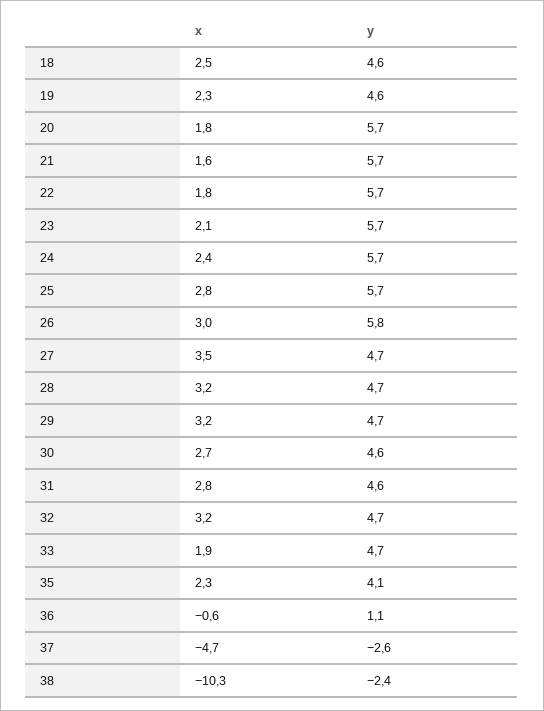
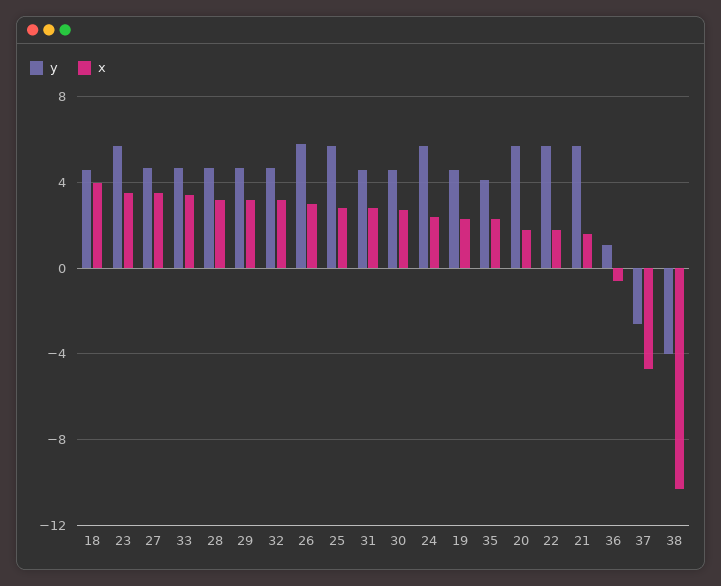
  {
    "x": {
-     "18": 2.5,
+     "18": 4,
      "19": 2.3,
      "20": 1.8,
      "21": 1.6,
      "22": 1.8,
-     "23": 2.1,
+     "23": 3.5,
      "24": 2.4,
      "25": 2.8,
      "26": 3,
      "27": 3.5,
      "28": 3.2,
      "29": 3.2,
      "30": 2.7,
      "31": 2.8,
      "32": 3.2,
-     "33": 1.9,
+     "33": 3.5,
      "35": 2.3,
      "36": -0.6,
      "37": -4.7,
      "38": -10.3
    },
    "y": {
      "18": 4.6,
      "19": 4.6,
      "20": 5.7,
      "21": 5.7,
      "22": 5.7,
      "23": 5.7,
      "24": 5.7,
      "25": 5.7,
      "26": 5.8,
      "27": 4.7,
      "28": 4.7,
      "29": 4.7,
      "30": 4.6,
      "31": 4.6,
      "32": 4.7,
      "33": 4.7,
      "35": 4.1,
      "36": 1.1,
      "37": -2.6,
-     "38": -2.4
+     "38": -4
    }
  }

